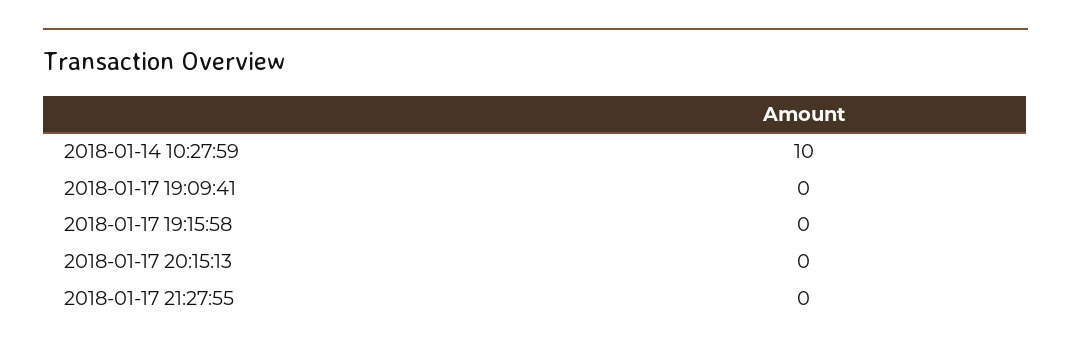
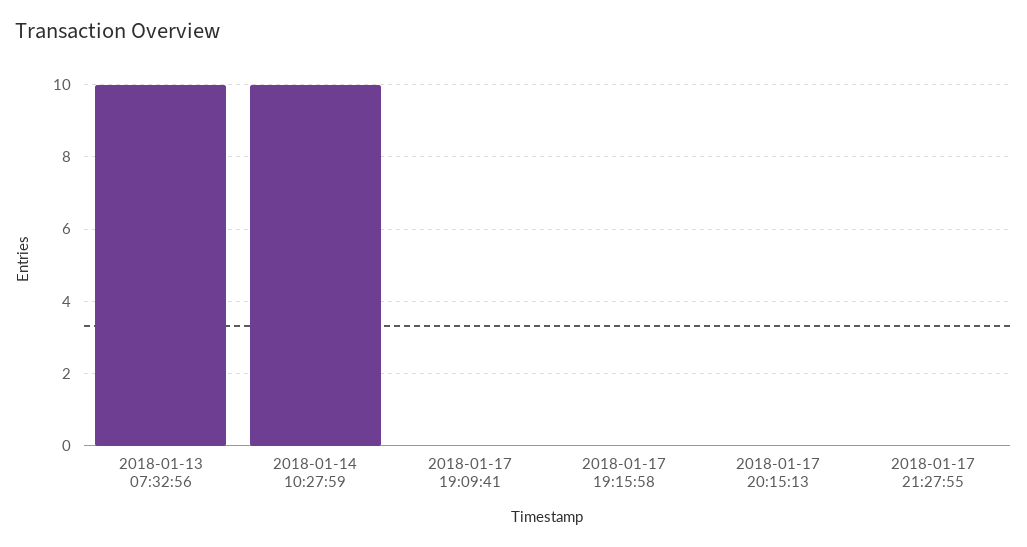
  {
    "2018-01-14 10:27:59": 10,
    "2018-01-17 19:09:41": 0,
    "2018-01-17 19:15:58": 0,
    "2018-01-17 20:15:13": 0,
-   "2018-01-17 21:27:55": 0
+   "2018-01-17 21:27:55": 0,
+   "2018-01-13 07:32:56": 10
  }

